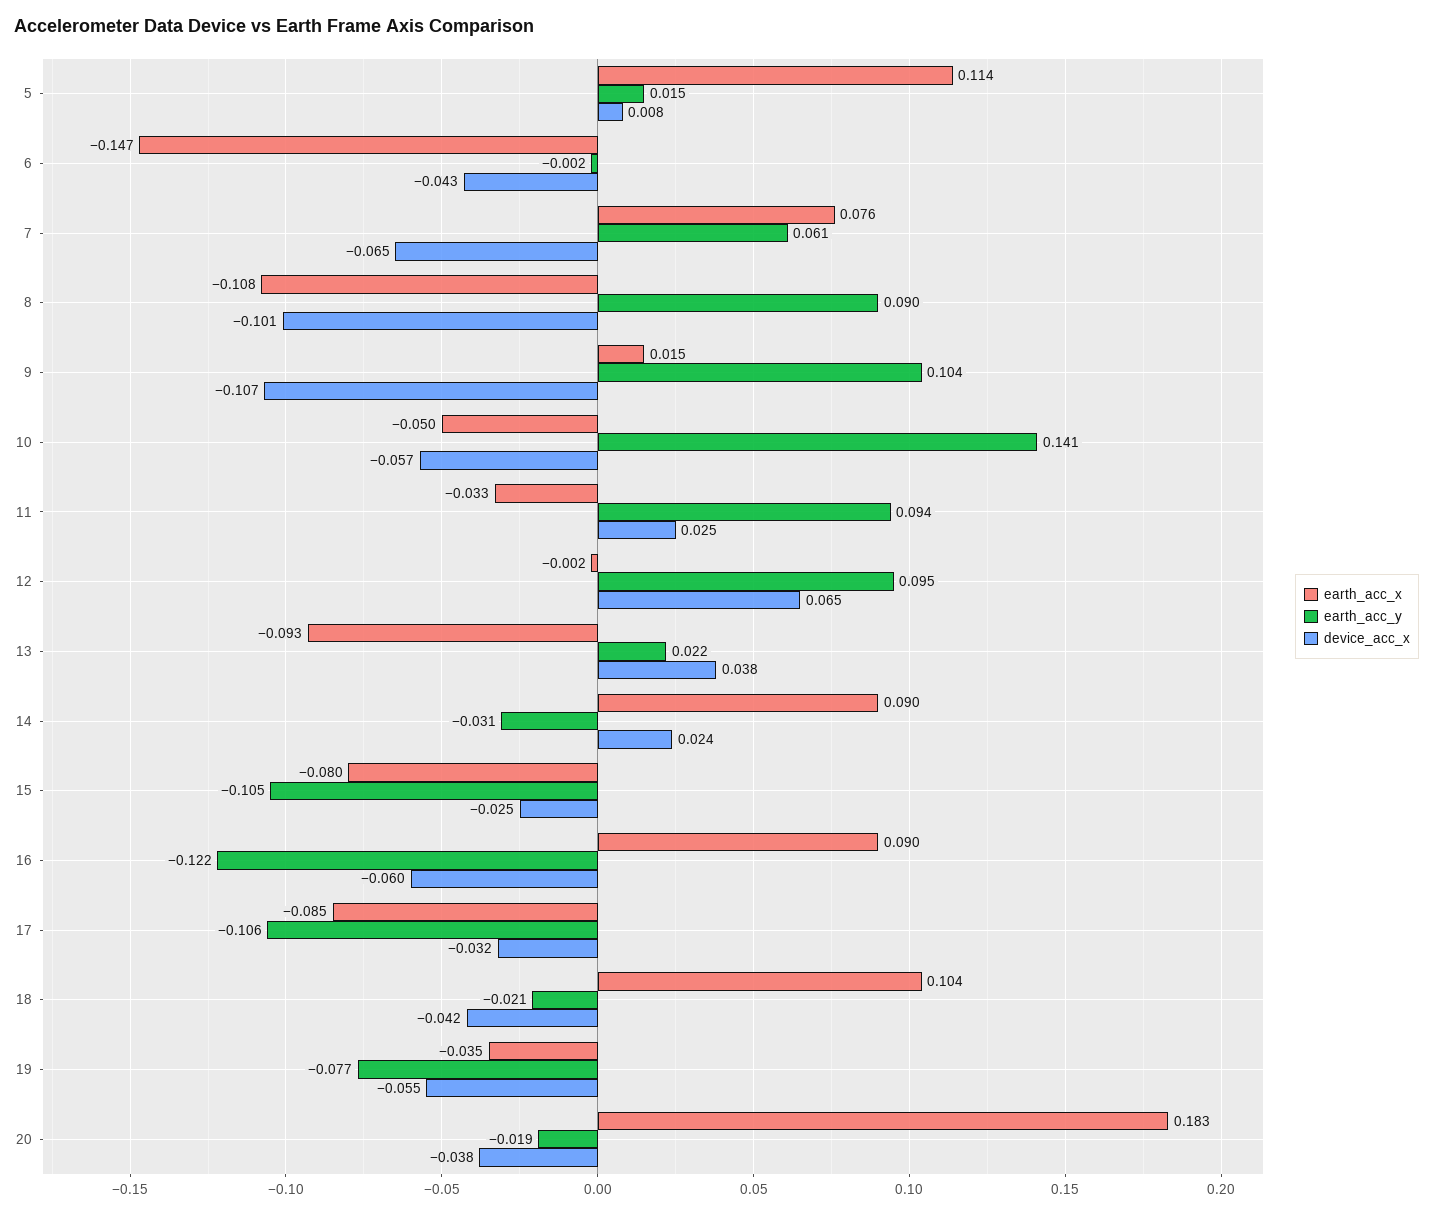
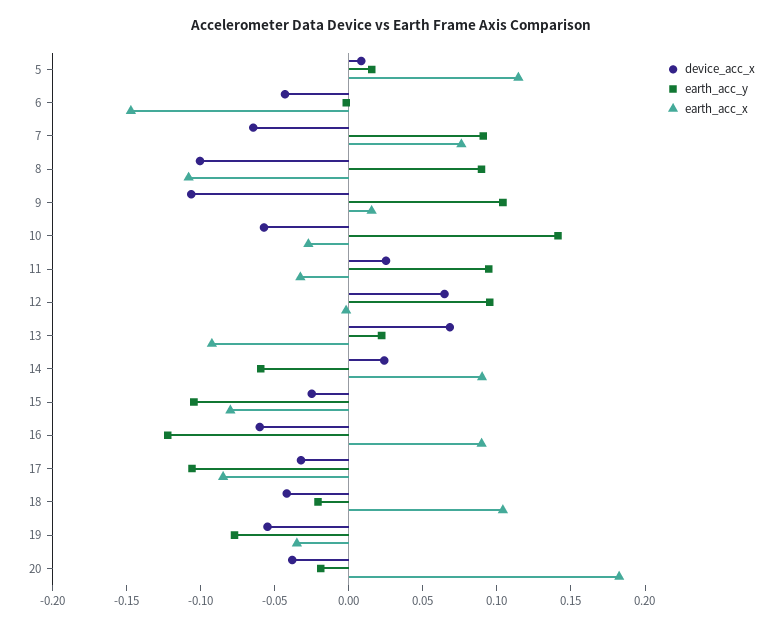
  {
    "earth_acc_x": {
      "5": 0.114,
      "6": -0.147,
      "7": 0.076,
      "8": -0.108,
      "9": 0.015,
-     "10": -0.05,
+     "10": -0.03,
      "11": -0.033,
      "12": -0.002,
      "13": -0.093,
      "14": 0.09,
      "15": -0.08,
      "16": 0.09,
      "17": -0.085,
      "18": 0.104,
      "19": -0.035,
      "20": 0.183
    },
    "earth_acc_y": {
      "5": 0.015,
      "6": -0.002,
-     "7": 0.061,
+     "7": 0.09,
      "8": 0.09,
      "9": 0.104,
      "10": 0.141,
      "11": 0.094,
      "12": 0.095,
      "13": 0.022,
-     "14": -0.031,
+     "14": -0.06,
      "15": -0.105,
      "16": -0.122,
      "17": -0.106,
      "18": -0.021,
      "19": -0.077,
      "20": -0.019
    },
    "device_acc_x": {
      "5": 0.008,
      "6": -0.043,
      "7": -0.065,
      "8": -0.101,
      "9": -0.107,
      "10": -0.057,
      "11": 0.025,
      "12": 0.065,
-     "13": 0.038,
+     "13": 0.07,
      "14": 0.024,
      "15": -0.025,
      "16": -0.06,
      "17": -0.032,
      "18": -0.042,
      "19": -0.055,
      "20": -0.038
    }
  }

